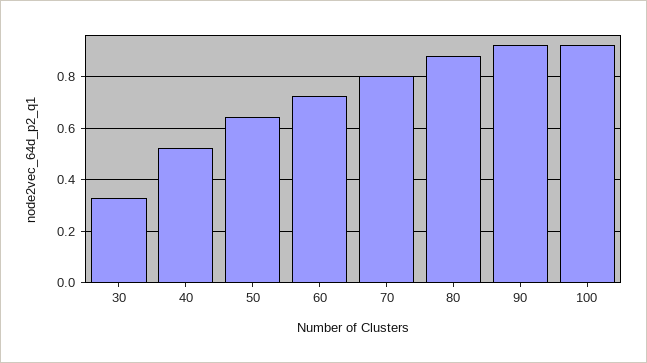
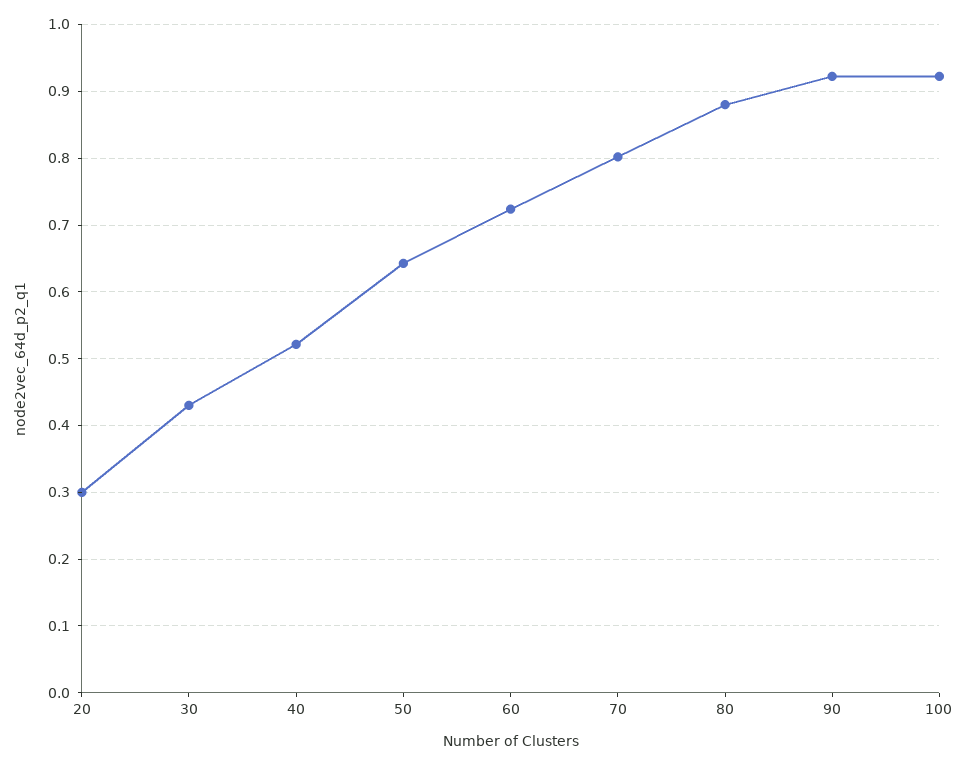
  {
-   "30": 0.325,
+   "30": 0.43,
    "40": 0.52,
    "50": 0.64,
    "60": 0.72,
    "70": 0.8,
    "80": 0.88,
    "90": 0.92,
-   "100": 0.92
+   "100": 0.92,
+   "20": 0.3
  }

